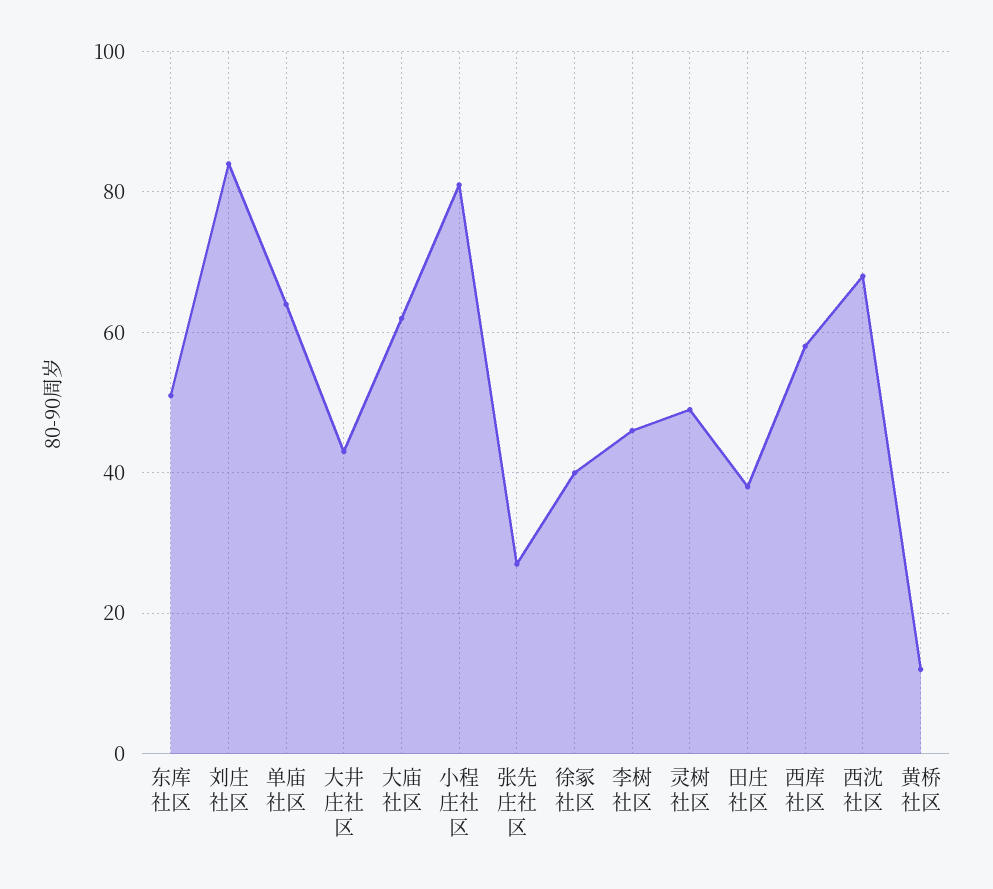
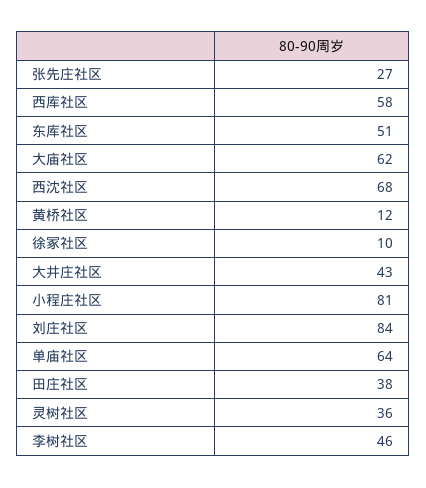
  {
    "东库社区": 51,
    "刘庄社区": 84,
    "单庙社区": 64,
    "大井庄社区": 43,
    "大庙社区": 62,
    "小程庄社区": 81,
    "张先庄社区": 27,
-   "徐冢社区": 40,
+   "徐冢社区": 10,
    "李树社区": 46,
-   "灵树社区": 50,
+   "灵树社区": 36,
    "田庄社区": 38,
    "西库社区": 58,
    "西沈社区": 68,
    "黄桥社区": 12
  }

